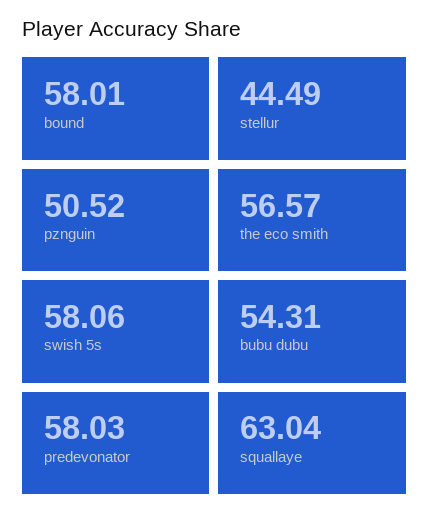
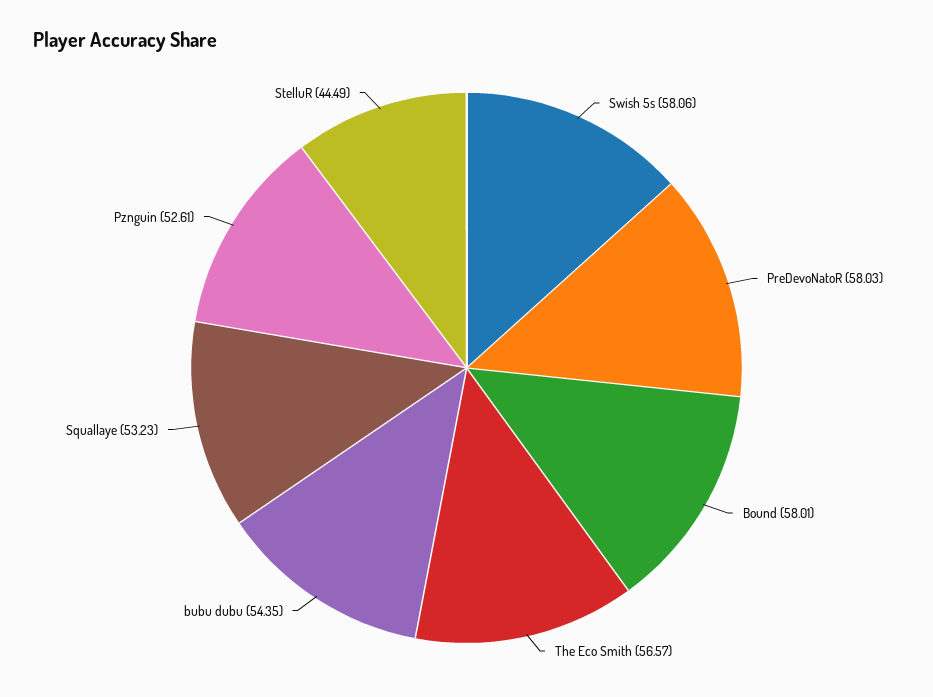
  {
    "bound": 58.01,
    "stellur": 44.49,
-   "pznguin": 50.52,
+   "pznguin": 52.61,
    "the eco smith": 56.57,
    "swish 5s": 58.06,
-   "bubu dubu": 54.31,
+   "bubu dubu": 54.35,
    "predevonator": 58.03,
-   "squallaye": 63.04
+   "squallaye": 53.23
  }

